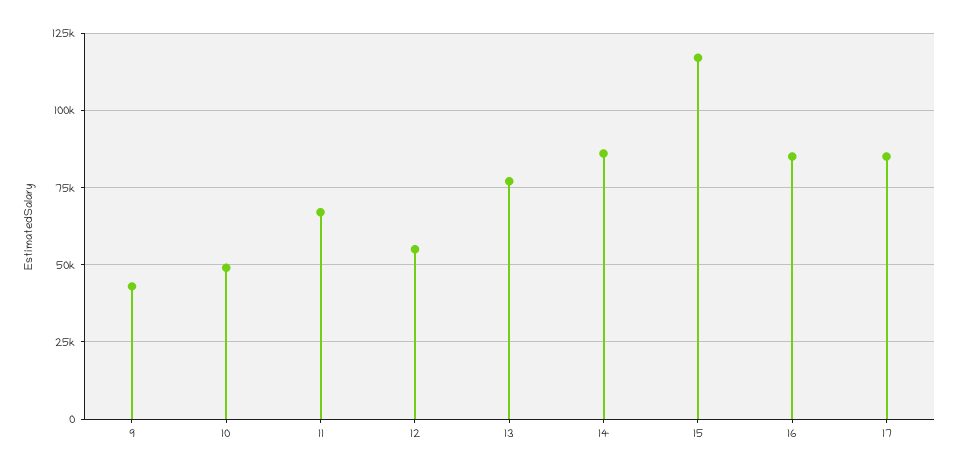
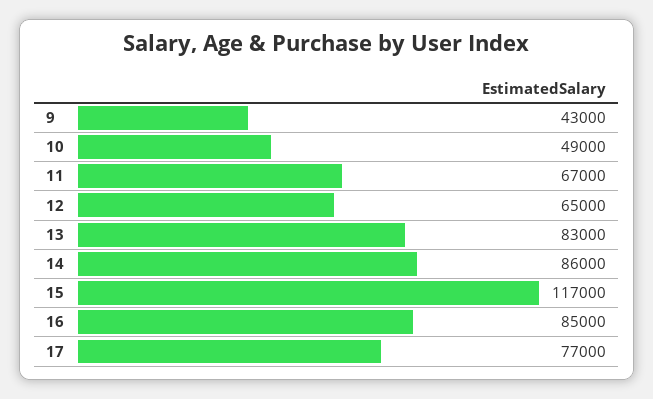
  {
    "9": 43000,
    "10": 49000,
    "11": 67000,
-   "12": 55000,
+   "12": 65000,
-   "13": 77500,
+   "13": 83000,
    "14": 86000,
    "15": 117000,
    "16": 85000,
-   "17": 85000
+   "17": 77000
  }

